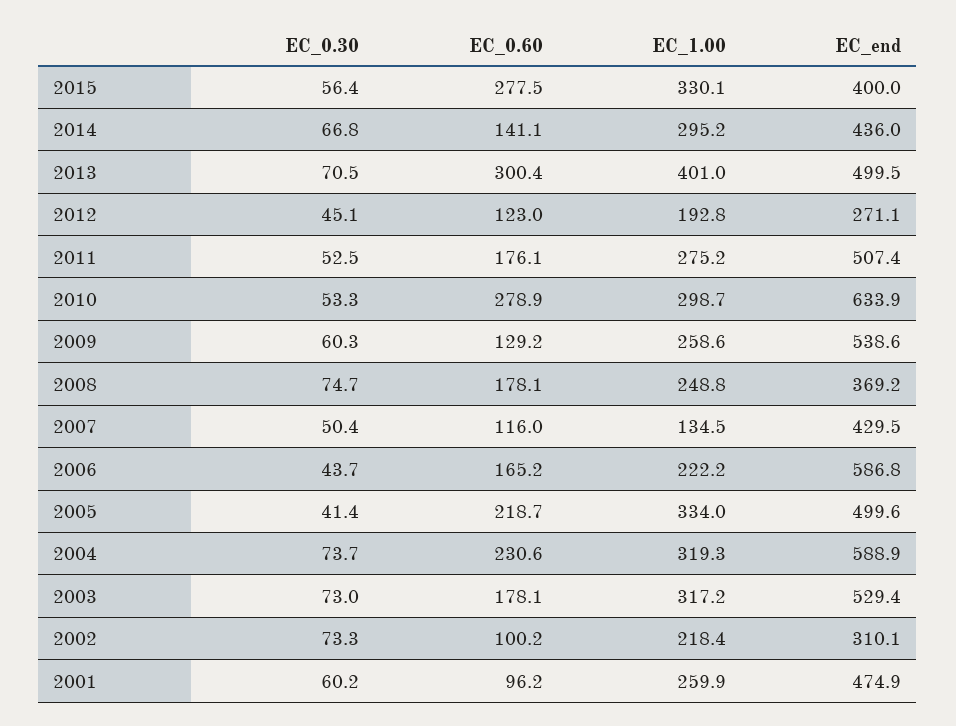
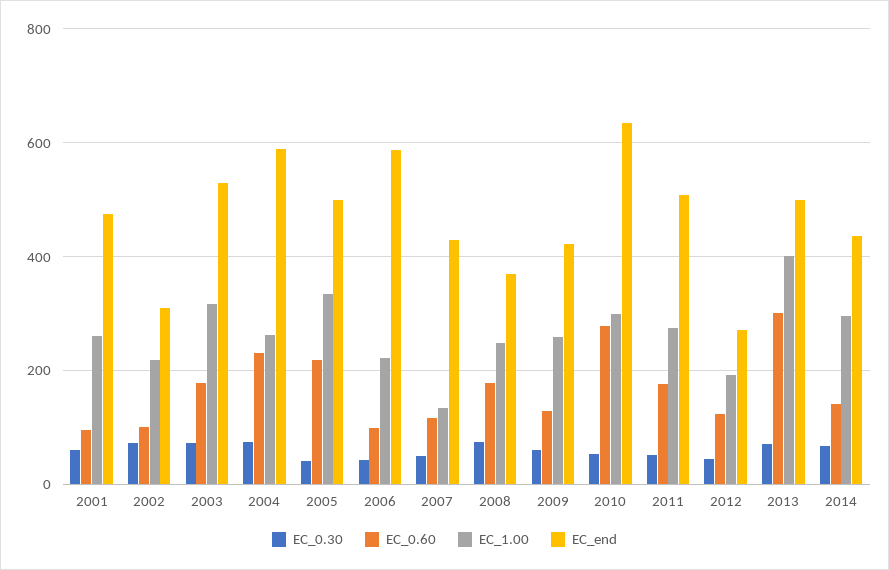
  {
    "EC_0.30": {
-     "2015": 56.4,
      "2014": 66.8,
      "2013": 70.5,
      "2012": 45.1,
      "2011": 52.5,
      "2010": 53.3,
      "2009": 60.3,
      "2008": 74.7,
      "2007": 50.4,
      "2006": 43.7,
      "2005": 41.4,
      "2004": 73.7,
      "2003": 73,
      "2002": 73.3,
      "2001": 60.2
    },
    "EC_0.60": {
-     "2015": 277.5,
      "2014": 141.1,
      "2013": 300.4,
      "2012": 123,
      "2011": 176.1,
      "2010": 278.9,
      "2009": 129.2,
      "2008": 178.1,
      "2007": 116,
-     "2006": 165.2,
+     "2006": 100,
      "2005": 218.7,
      "2004": 230.6,
      "2003": 178.1,
      "2002": 100.2,
      "2001": 96.2
    },
    "EC_1.00": {
-     "2015": 330.1,
      "2014": 295.2,
      "2013": 401,
      "2012": 192.8,
      "2011": 275.2,
      "2010": 298.7,
      "2009": 258.6,
      "2008": 248.8,
      "2007": 134.5,
      "2006": 222.2,
      "2005": 334,
-     "2004": 319.3,
+     "2004": 260,
      "2003": 317.2,
      "2002": 218.4,
      "2001": 259.9
    },
    "EC_end": {
-     "2015": 400,
      "2014": 436,
      "2013": 499.5,
      "2012": 271.1,
      "2011": 507.4,
      "2010": 633.9,
-     "2009": 538.6,
+     "2009": 420,
      "2008": 369.2,
      "2007": 429.5,
      "2006": 586.8,
      "2005": 499.6,
      "2004": 588.9,
      "2003": 529.4,
      "2002": 310.1,
      "2001": 474.9
    }
  }

